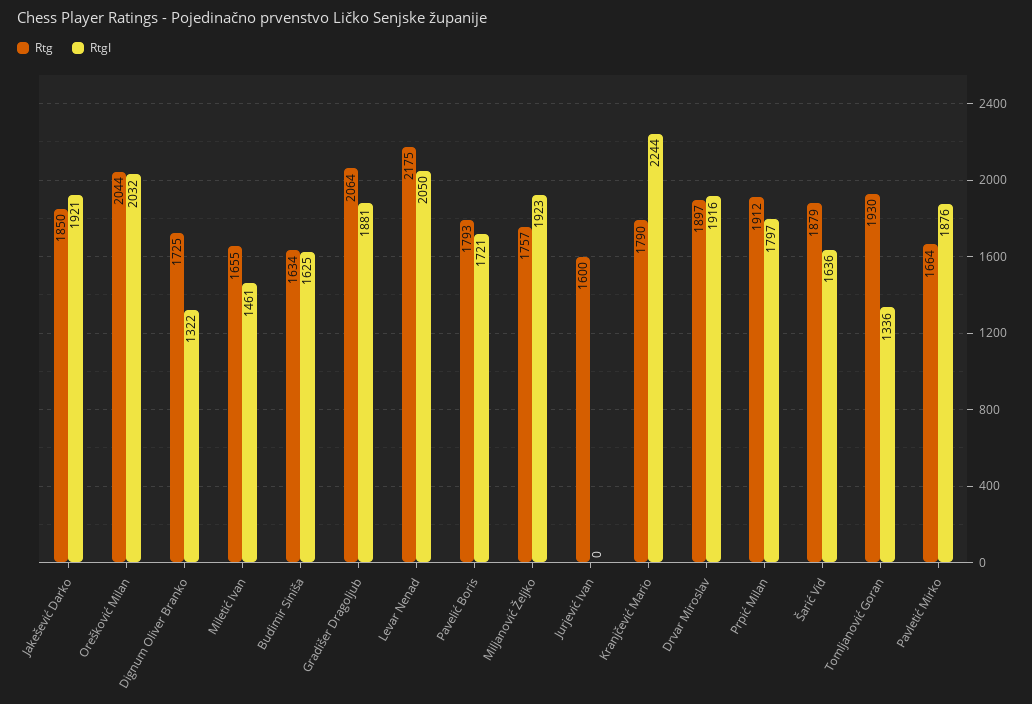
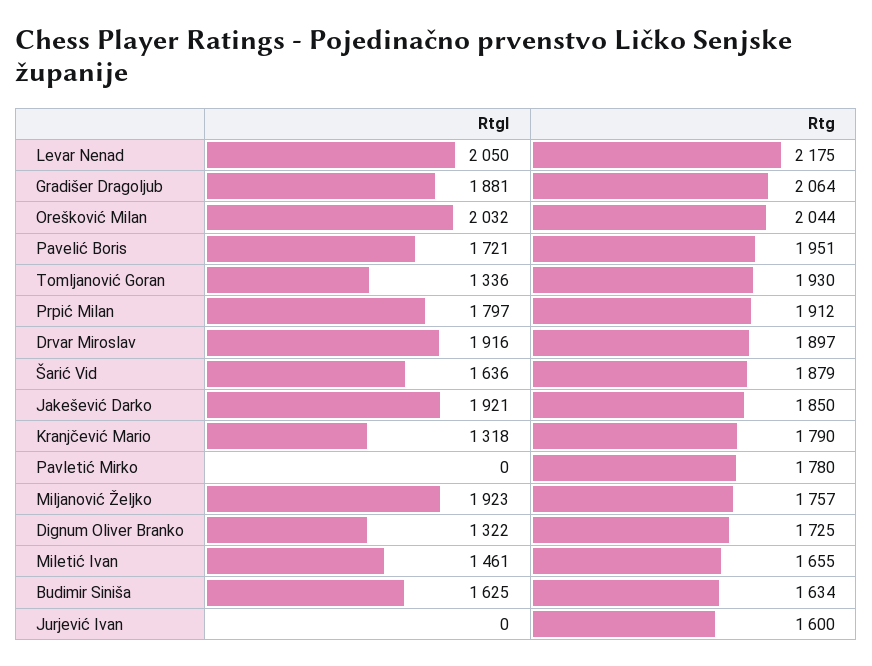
  {
    "Rtg": {
      "Jakešević Darko": 1850,
      "Orešković Milan": 2044,
      "Dignum Oliver Branko": 1725,
      "Miletić Ivan": 1655,
      "Budimir Siniša": 1634,
      "Gradišer Dragoljub": 2064,
      "Levar Nenad": 2175,
-     "Pavelić Boris": 1793,
+     "Pavelić Boris": 1951,
      "Miljanović Željko": 1757,
      "Jurjević Ivan": 1600,
      "Kranjčević Mario": 1790,
      "Drvar Miroslav": 1897,
      "Prpić Milan": 1912,
      "Šarić Vid": 1879,
      "Tomljanović Goran": 1930,
-     "Pavletić Mirko": 1664
+     "Pavletić Mirko": 1780
    },
    "RtgI": {
      "Jakešević Darko": 1921,
      "Orešković Milan": 2032,
      "Dignum Oliver Branko": 1322,
      "Miletić Ivan": 1461,
      "Budimir Siniša": 1625,
      "Gradišer Dragoljub": 1881,
      "Levar Nenad": 2050,
      "Pavelić Boris": 1721,
      "Miljanović Željko": 1923,
      "Jurjević Ivan": 0,
-     "Kranjčević Mario": 2244,
+     "Kranjčević Mario": 1318,
      "Drvar Miroslav": 1916,
      "Prpić Milan": 1797,
      "Šarić Vid": 1636,
      "Tomljanović Goran": 1336,
-     "Pavletić Mirko": 1876
+     "Pavletić Mirko": 0
    }
  }

